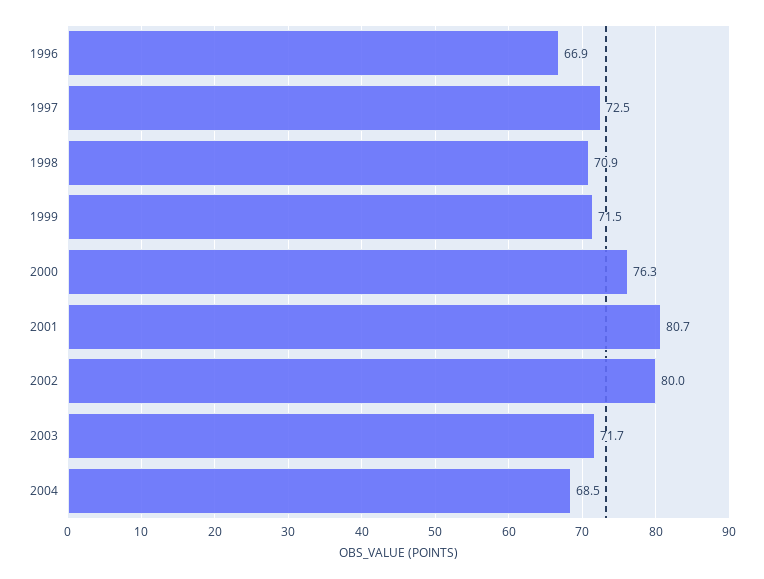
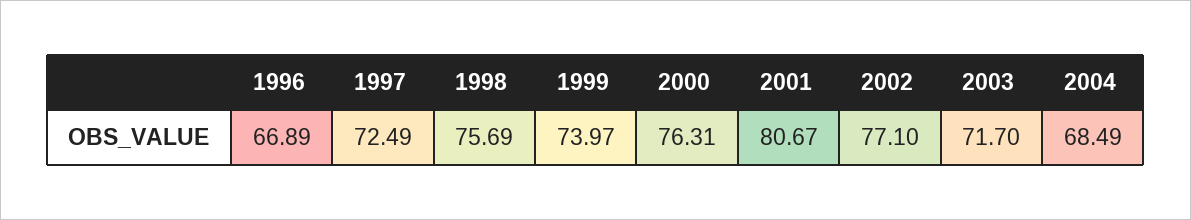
  {
    "1996": 66.89,
    "1997": 72.49,
-   "1998": 70.9,
+   "1998": 75.69,
-   "1999": 71.5,
+   "1999": 73.97,
    "2000": 76.31,
    "2001": 80.67,
-   "2002": 80,
+   "2002": 77.1,
    "2003": 71.7,
    "2004": 68.49
  }

